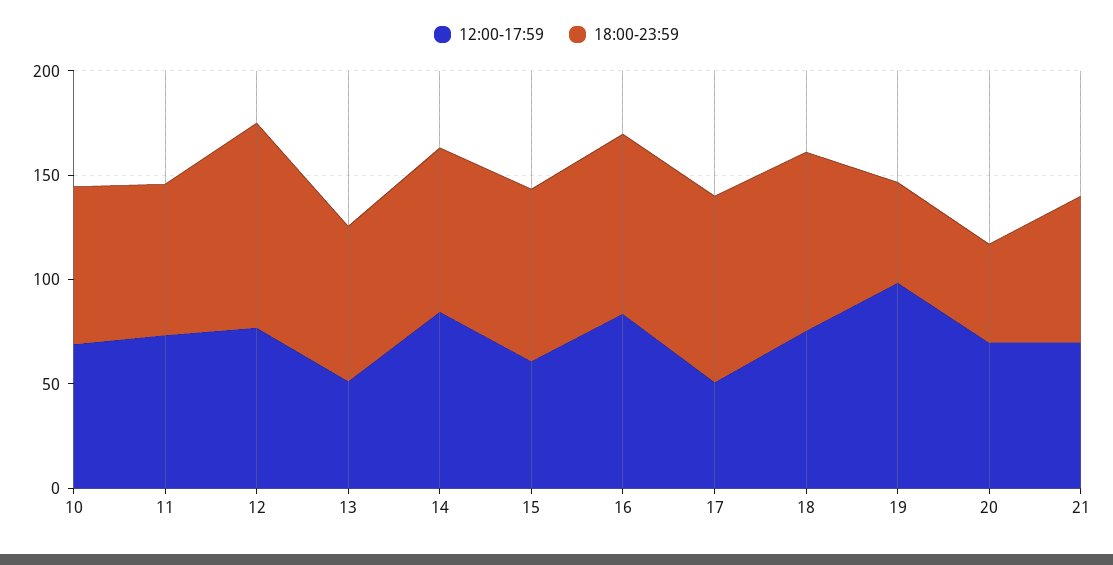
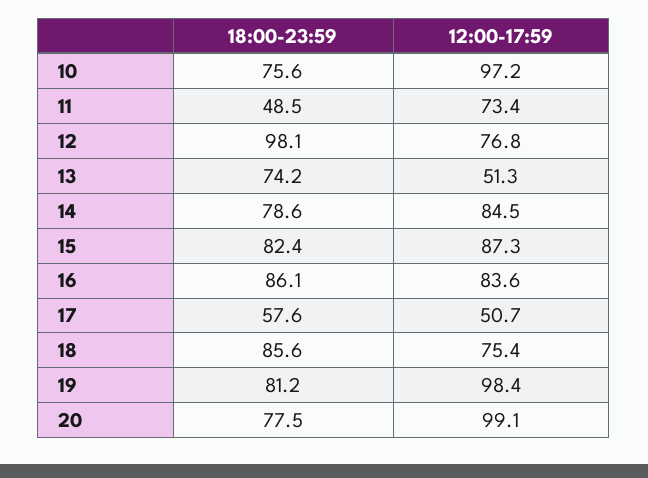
  {
    "12:00-17:59": {
-     "10": 70,
+     "10": 97.2,
      "11": 73.4,
      "12": 76.8,
      "13": 51.3,
      "14": 84.5,
-     "15": 60,
+     "15": 87.3,
      "16": 83.6,
      "17": 50.7,
      "18": 75.4,
      "19": 98.4,
-     "20": 70,
+     "20": 99.1
-     "21": 70
    },
    "18:00-23:59": {
      "10": 75.6,
-     "11": 70,
+     "11": 48.5,
      "12": 98.1,
      "13": 74.2,
      "14": 78.6,
      "15": 82.4,
      "16": 86.1,
-     "17": 90,
+     "17": 57.6,
      "18": 85.6,
-     "19": 50,
+     "19": 81.2,
-     "20": 50,
+     "20": 77.5
-     "21": 70
    }
  }

